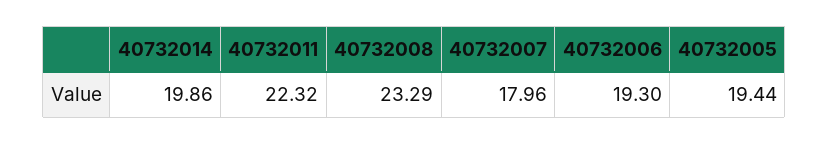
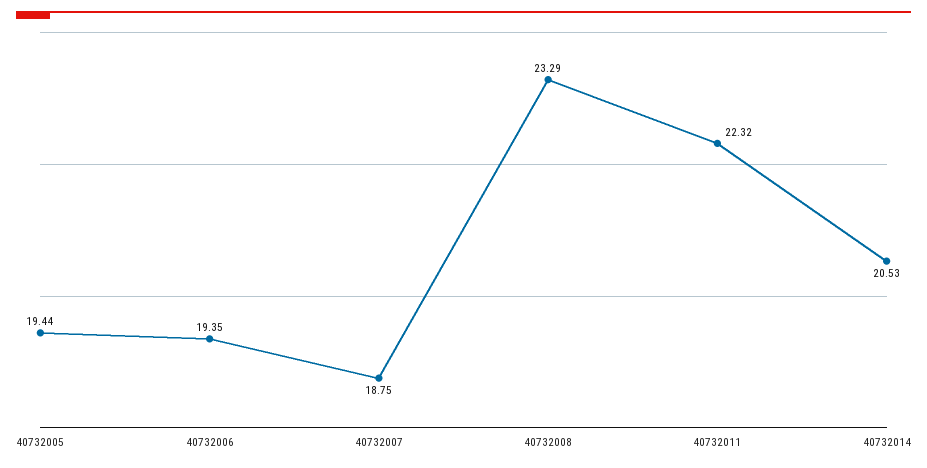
  {
-   "40732014": 19.86,
+   "40732014": 20.53,
    "40732011": 22.32,
    "40732008": 23.29,
-   "40732007": 17.96,
+   "40732007": 18.75,
-   "40732006": 19.3,
+   "40732006": 19.35,
    "40732005": 19.44
  }

